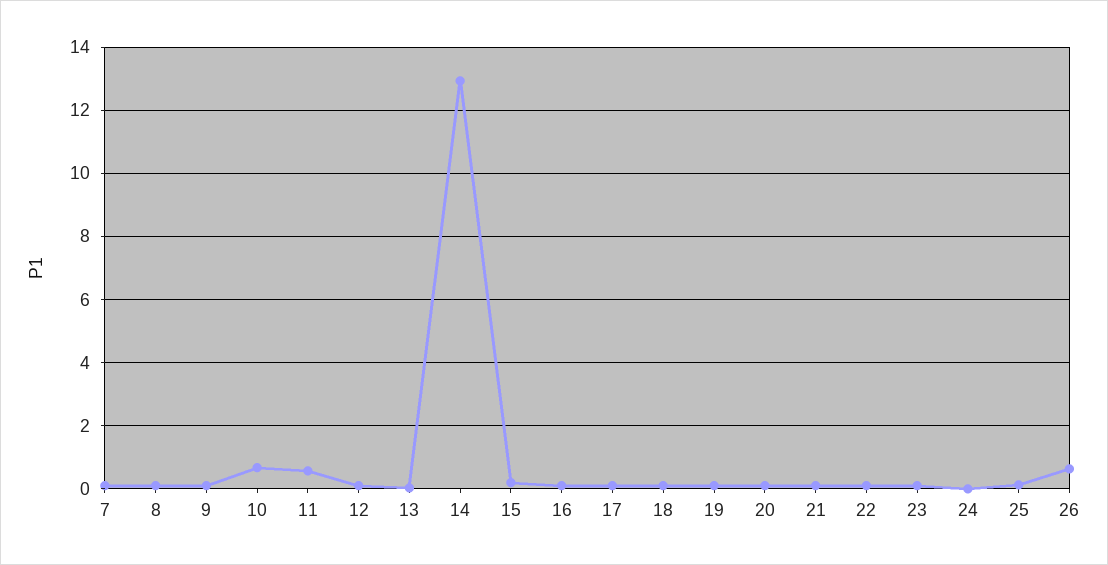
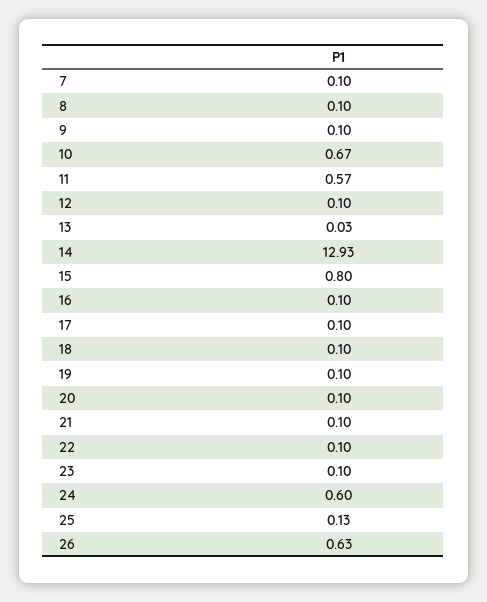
  {
    "7": 0.1,
    "8": 0.1,
    "9": 0.1,
    "10": 0.67,
    "11": 0.57,
    "12": 0.1,
    "13": 0.03,
    "14": 12.93,
-   "15": 0.2,
+   "15": 0.8,
    "16": 0.1,
    "17": 0.1,
    "18": 0.1,
    "19": 0.1,
    "20": 0.1,
    "21": 0.1,
    "22": 0.1,
    "23": 0.1,
-   "24": 0,
+   "24": 0.6,
    "25": 0.13,
    "26": 0.63
  }

